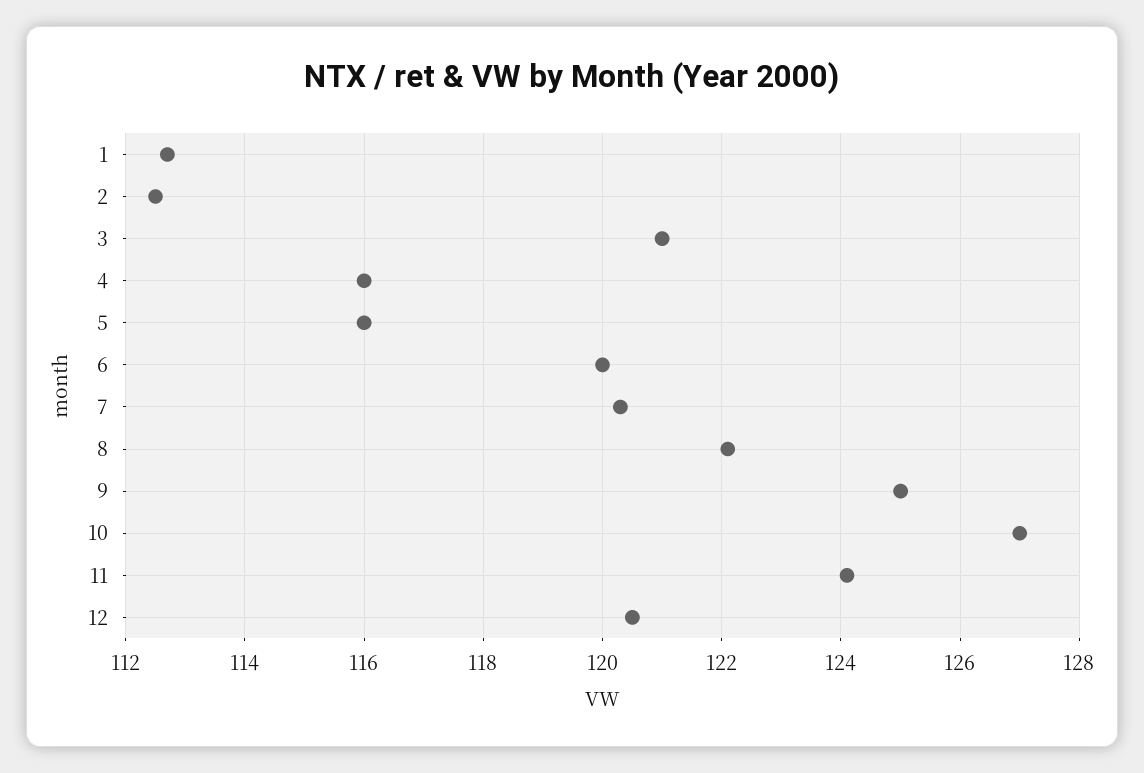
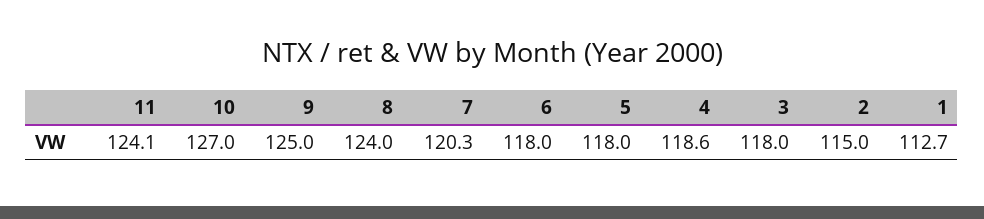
  {
    "1": 112.7,
-   "2": 112.5,
+   "2": 115,
-   "3": 121,
+   "3": 118,
-   "4": 116,
+   "4": 118.6,
-   "5": 116,
+   "5": 118,
-   "6": 120,
+   "6": 118,
    "7": 120.3,
-   "8": 122,
+   "8": 124,
    "9": 125,
    "10": 127,
-   "11": 124.1,
+   "11": 124.1
-   "12": 120.5
  }

